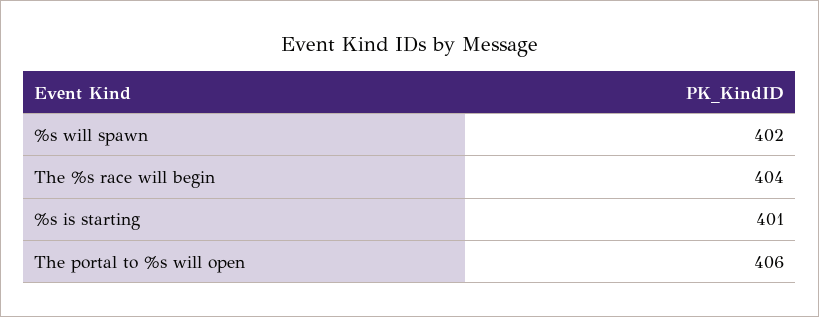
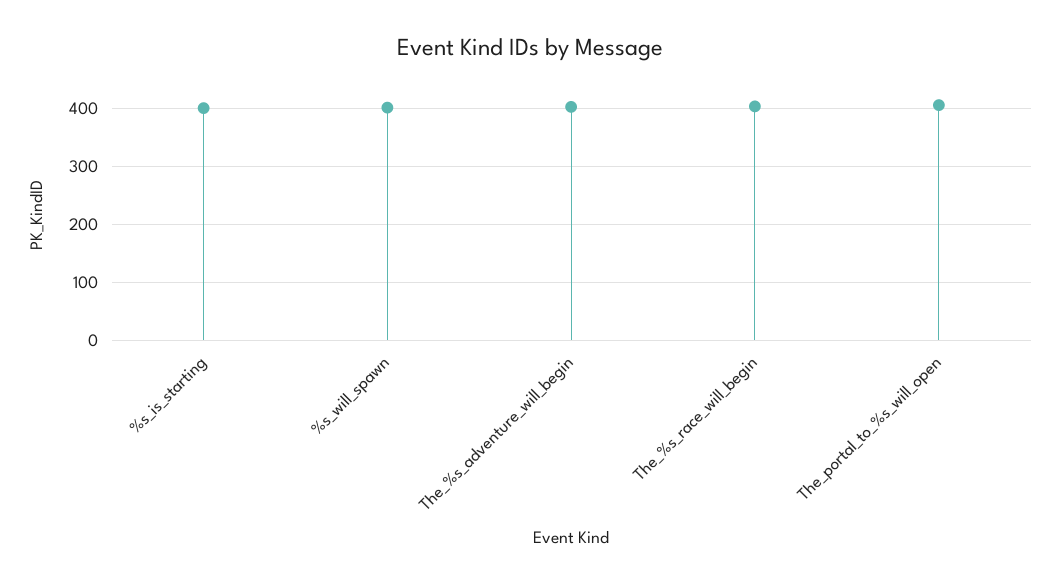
  {
    "%s will spawn": 402,
    "The %s race will begin": 404,
    "%s is starting": 401,
-   "The portal to %s will open": 406
+   "The portal to %s will open": 406,
+   "The_%s_adventure_will_begin": 400
  }

